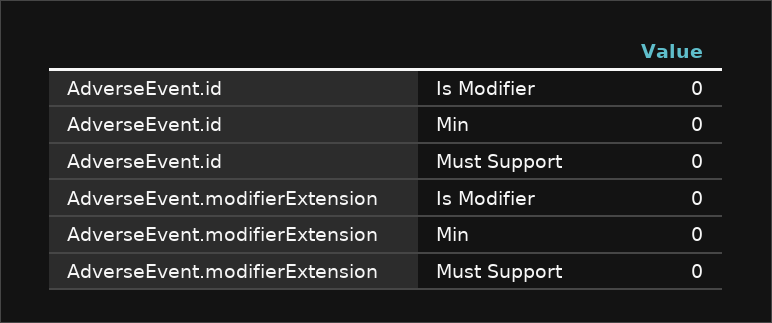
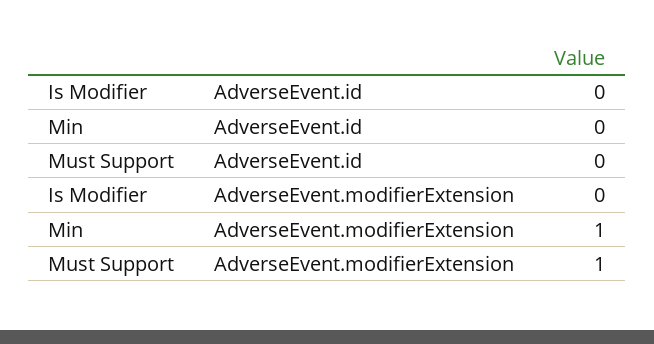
  {
    "AdverseEvent.id": {
      "Is Modifier": 0,
      "Min": 0,
      "Must Support": 0
    },
    "AdverseEvent.modifierExtension": {
      "Is Modifier": 0,
-     "Min": 0,
+     "Min": 1,
-     "Must Support": 0
+     "Must Support": 1
    }
  }

